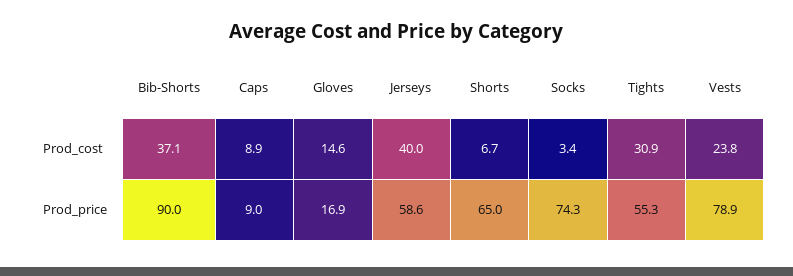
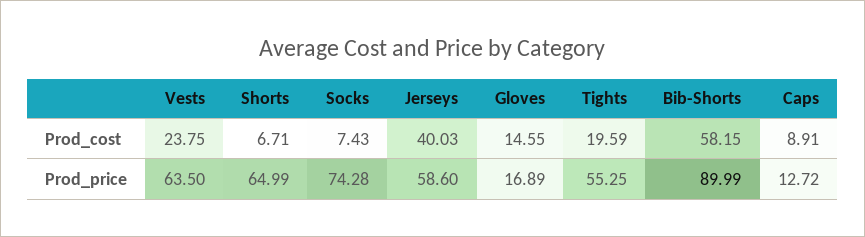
  {
    "Bib-Shorts": {
-     "Prod_cost": 37.1,
+     "Prod_cost": 58.15,
      "Prod_price": 89.99
    },
    "Caps": {
      "Prod_cost": 8.91,
-     "Prod_price": 9
+     "Prod_price": 12.72
    },
    "Gloves": {
      "Prod_cost": 14.55,
      "Prod_price": 16.89
    },
    "Jerseys": {
      "Prod_cost": 40.03,
      "Prod_price": 58.6
    },
    "Shorts": {
      "Prod_cost": 6.71,
      "Prod_price": 64.99
    },
    "Socks": {
-     "Prod_cost": 3.4,
+     "Prod_cost": 7.43,
      "Prod_price": 74.28
    },
    "Tights": {
-     "Prod_cost": 30.9,
+     "Prod_cost": 19.59,
      "Prod_price": 55.25
    },
    "Vests": {
      "Prod_cost": 23.75,
-     "Prod_price": 78.9
+     "Prod_price": 63.5
    }
  }

